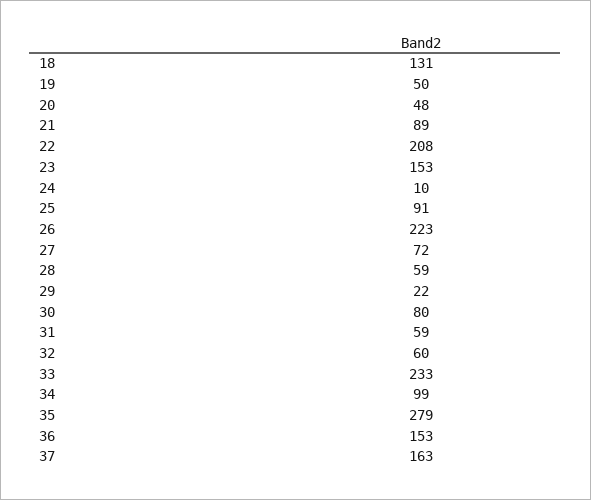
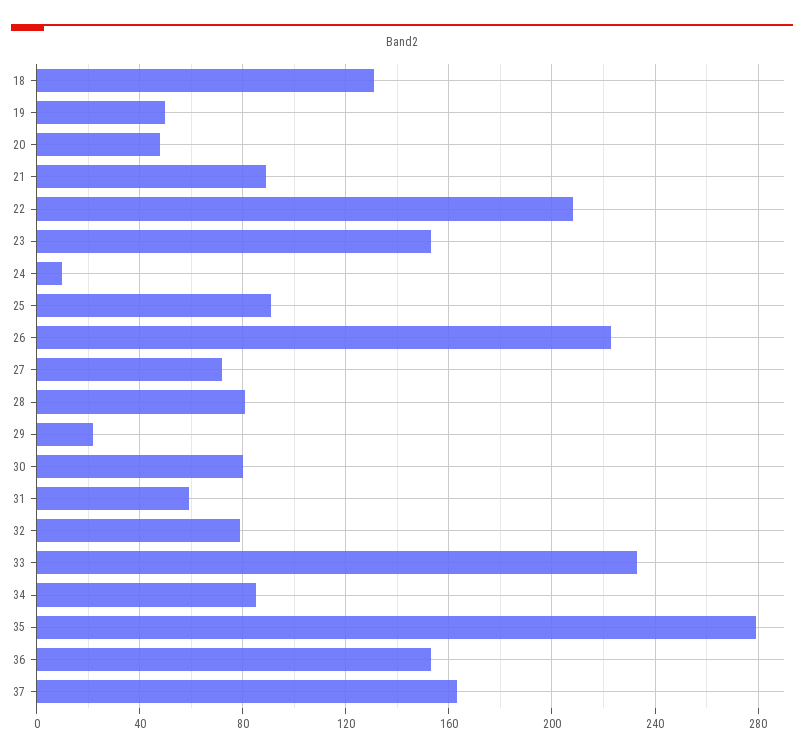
  {
    "18": 131,
    "19": 50,
    "20": 48,
    "21": 89,
    "22": 208,
    "23": 153,
    "24": 10,
    "25": 91,
    "26": 223,
    "27": 72,
-   "28": 59,
+   "28": 80,
    "29": 22,
    "30": 80,
    "31": 59,
-   "32": 60,
+   "32": 80,
    "33": 233,
-   "34": 99,
+   "34": 85,
    "35": 279,
    "36": 153,
    "37": 163
  }

